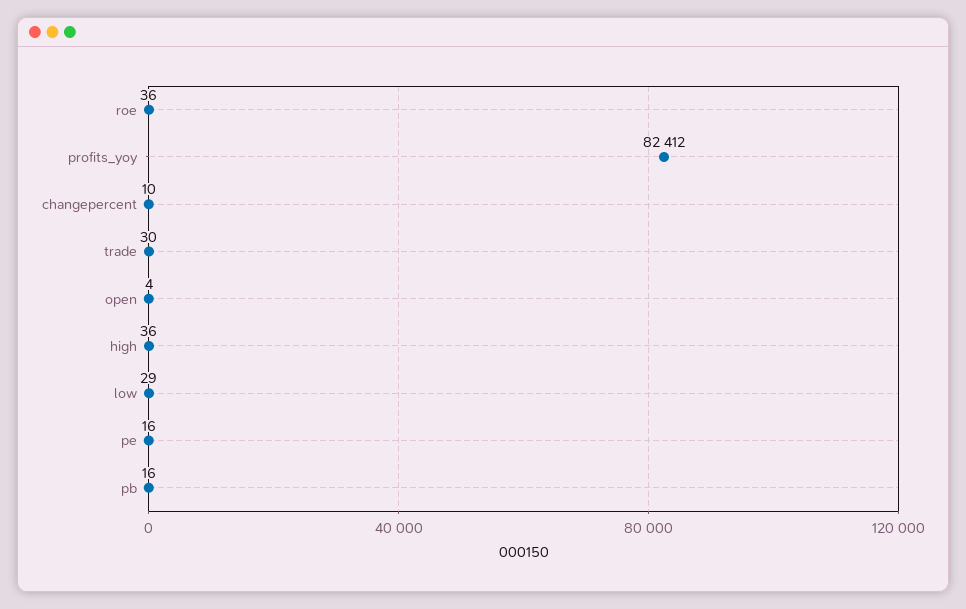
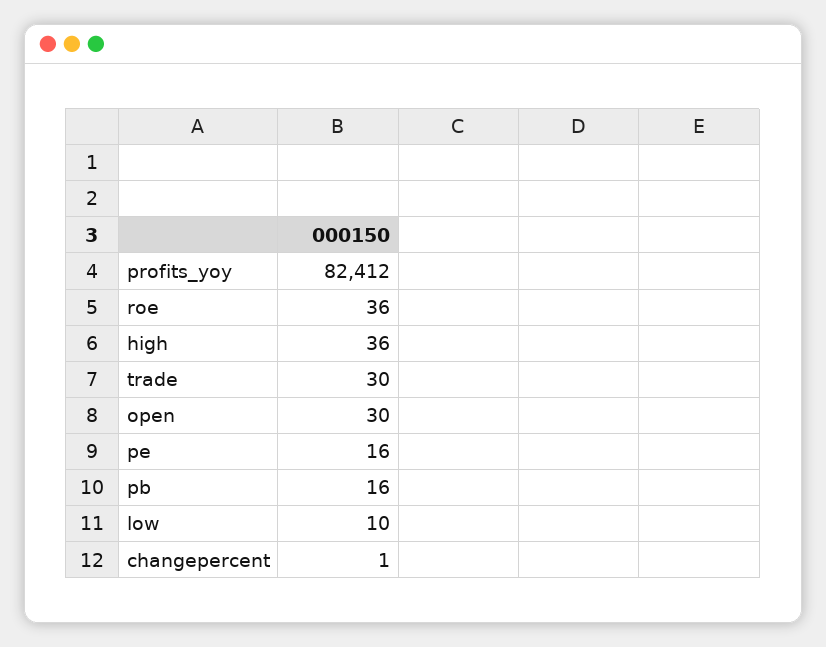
  {
    "roe": 36,
    "profits_yoy": 82412,
-   "changepercent": 10,
+   "changepercent": 1,
    "trade": 30,
-   "open": 4,
+   "open": 30,
    "high": 36,
-   "low": 29,
+   "low": 10,
    "pe": 16,
    "pb": 16
  }

